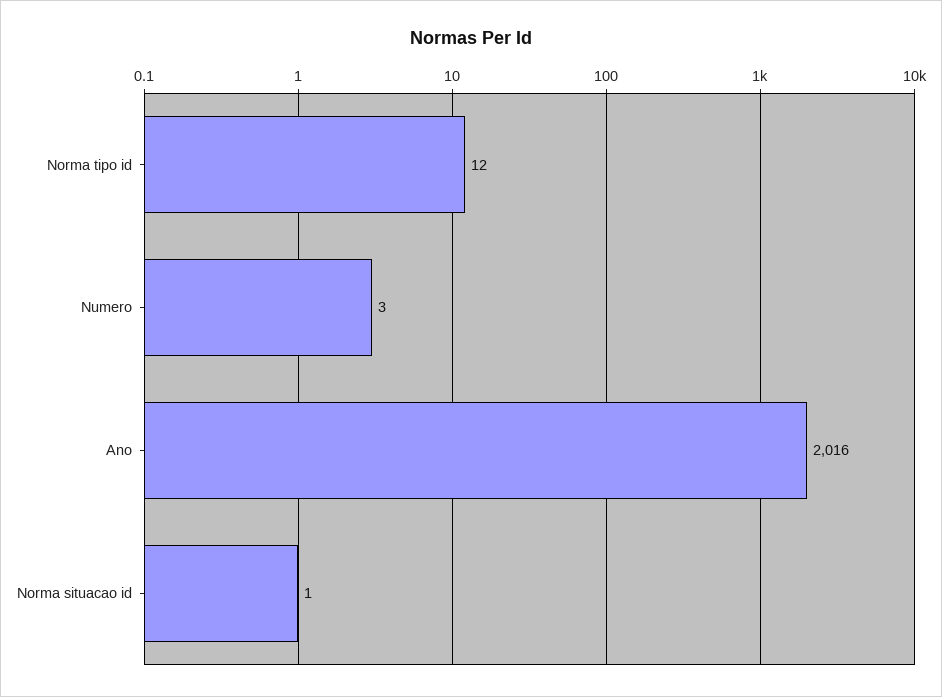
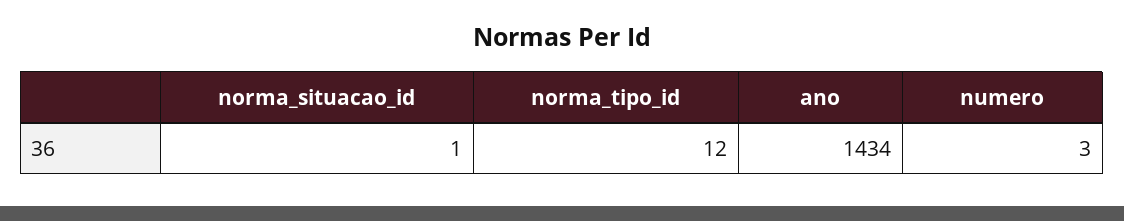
  {
    "Norma tipo id": 12,
    "Numero": 3,
-   "Ano": 2016,
+   "Ano": 1434,
    "Norma situacao id": 1
  }

